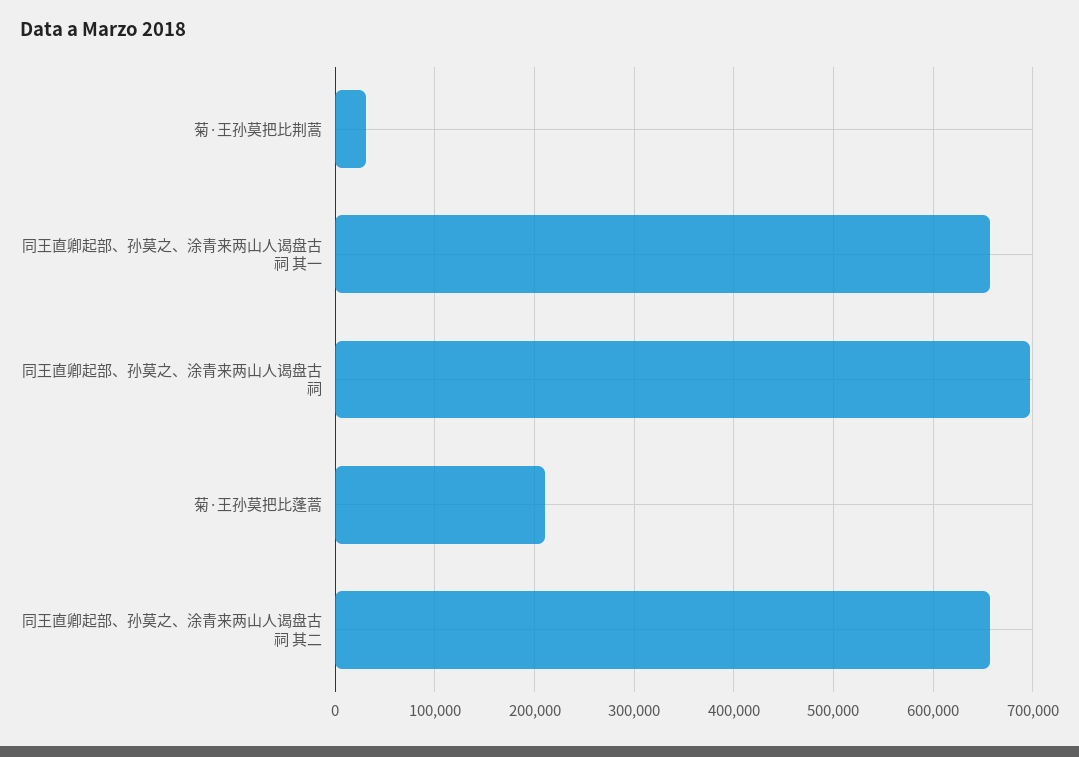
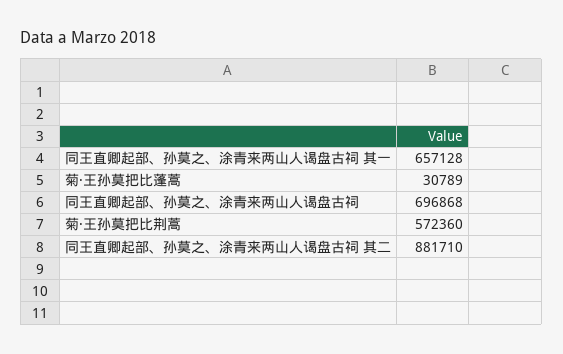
  {
-   "菊·王孙莫把比荆蒿": 30000,
+   "菊·王孙莫把比荆蒿": 572360,
    "同王直卿起部、孙莫之、涂青来两山人谒盘古祠 其一": 657128,
    "同王直卿起部、孙莫之、涂青来两山人谒盘古祠": 696868,
-   "菊·王孙莫把比蓬蒿": 210000,
+   "菊·王孙莫把比蓬蒿": 30789,
-   "同王直卿起部、孙莫之、涂青来两山人谒盘古祠 其二": 660000
+   "同王直卿起部、孙莫之、涂青来两山人谒盘古祠 其二": 881710
  }

